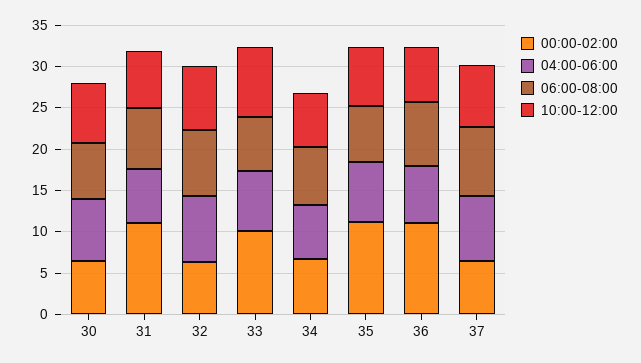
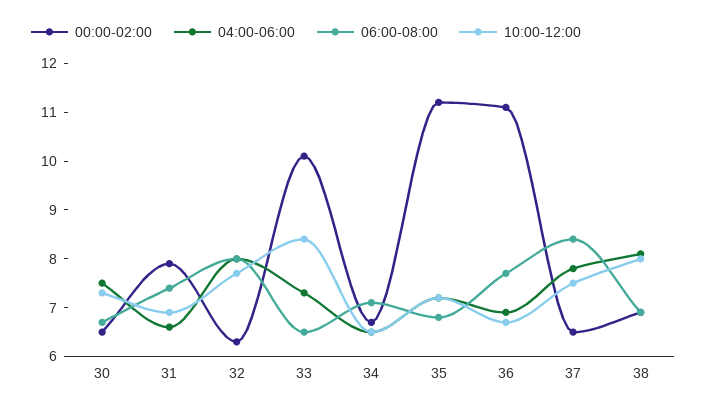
  {
    "00:00-02:00": {
      "30": 6.5,
-     "31": 11,
+     "31": 8,
      "32": 6.5,
      "33": 10,
      "34": 6.5,
      "35": 11,
      "36": 11,
-     "37": 6.5
+     "37": 6.5,
+     "38": 7
    },
    "04:00-06:00": {
      "30": 7.5,
      "31": 6.5,
      "32": 8,
      "33": 7.5,
      "34": 6.5,
      "35": 7,
      "36": 7,
-     "37": 8
+     "37": 8,
+     "38": 8
    },
    "06:00-08:00": {
      "30": 6.5,
      "31": 7.5,
      "32": 8,
      "33": 6.5,
      "34": 7,
      "35": 7,
      "36": 7.5,
-     "37": 8.5
+     "37": 8.5,
+     "38": 7
    },
    "10:00-12:00": {
      "30": 7.5,
      "31": 7,
      "32": 7.5,
      "33": 8.5,
      "34": 6.5,
      "35": 7,
      "36": 6.5,
-     "37": 7.5
+     "37": 7.5,
+     "38": 8
    }
  }

